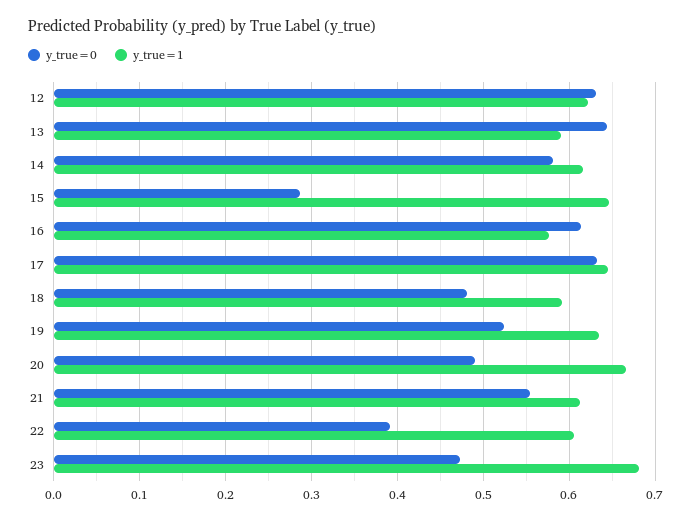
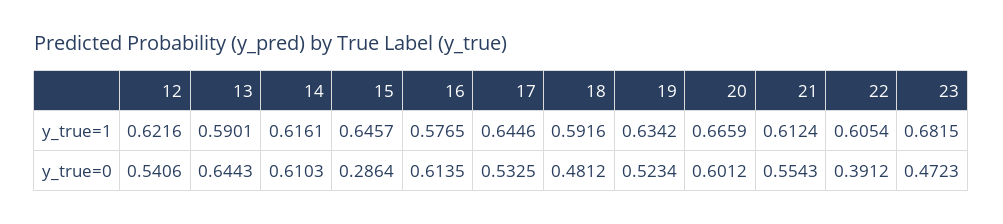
  {
    "y_true=0": {
-     "12": 0.63,
+     "12": 0.5406,
      "13": 0.6443,
-     "14": 0.58,
+     "14": 0.6103,
      "15": 0.2864,
      "16": 0.6135,
-     "17": 0.63,
+     "17": 0.5325,
      "18": 0.4812,
      "19": 0.5234,
-     "20": 0.49,
+     "20": 0.6012,
      "21": 0.5543,
      "22": 0.3912,
      "23": 0.4723
    },
    "y_true=1": {
      "12": 0.6216,
      "13": 0.5901,
      "14": 0.6161,
      "15": 0.6457,
      "16": 0.5765,
      "17": 0.6446,
      "18": 0.5916,
      "19": 0.6342,
      "20": 0.6659,
      "21": 0.6124,
      "22": 0.6054,
      "23": 0.6815
    }
  }

